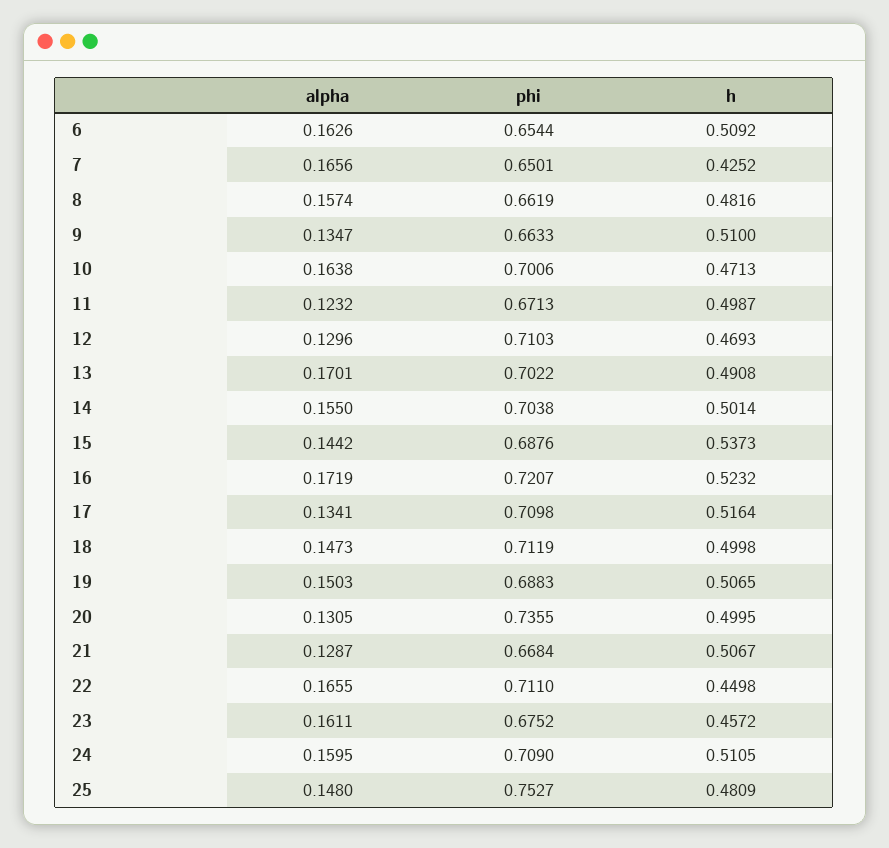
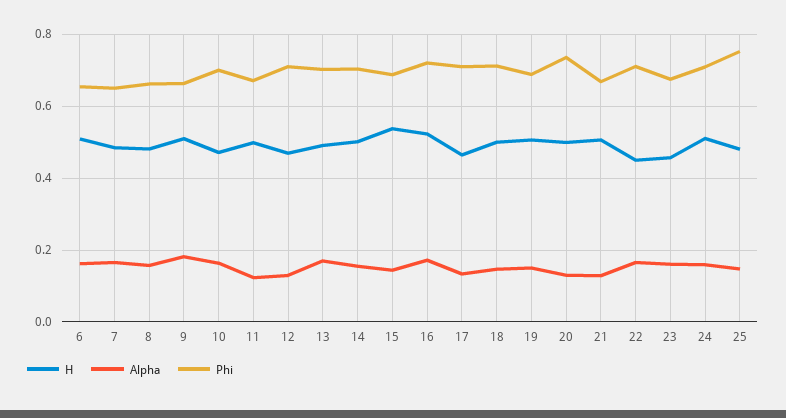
  {
    "alpha": {
      "6": 0.1626,
      "7": 0.1656,
      "8": 0.1574,
-     "9": 0.1347,
+     "9": 0.18,
      "10": 0.1638,
      "11": 0.1232,
      "12": 0.1296,
      "13": 0.1701,
      "14": 0.155,
      "15": 0.1442,
      "16": 0.1719,
      "17": 0.1341,
      "18": 0.1473,
      "19": 0.1503,
      "20": 0.1305,
      "21": 0.1287,
      "22": 0.1655,
      "23": 0.1611,
      "24": 0.1595,
      "25": 0.148
    },
    "phi": {
      "6": 0.6544,
      "7": 0.6501,
      "8": 0.6619,
      "9": 0.6633,
      "10": 0.7006,
      "11": 0.6713,
      "12": 0.7103,
      "13": 0.7022,
      "14": 0.7038,
      "15": 0.6876,
      "16": 0.7207,
      "17": 0.7098,
      "18": 0.7119,
      "19": 0.6883,
      "20": 0.7355,
      "21": 0.6684,
      "22": 0.711,
      "23": 0.6752,
      "24": 0.709,
      "25": 0.7527
    },
    "h": {
      "6": 0.5092,
-     "7": 0.4252,
+     "7": 0.48,
      "8": 0.4816,
      "9": 0.51,
      "10": 0.4713,
      "11": 0.4987,
      "12": 0.4693,
      "13": 0.4908,
      "14": 0.5014,
      "15": 0.5373,
      "16": 0.5232,
-     "17": 0.5164,
+     "17": 0.46,
      "18": 0.4998,
      "19": 0.5065,
      "20": 0.4995,
      "21": 0.5067,
      "22": 0.4498,
      "23": 0.4572,
      "24": 0.5105,
      "25": 0.4809
    }
  }

